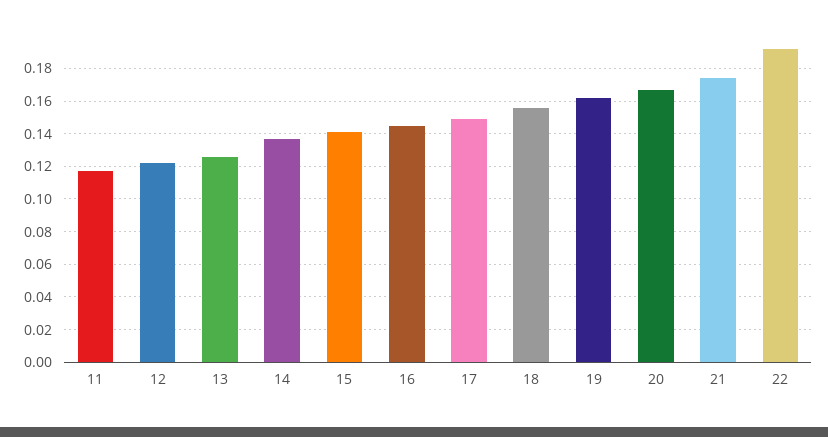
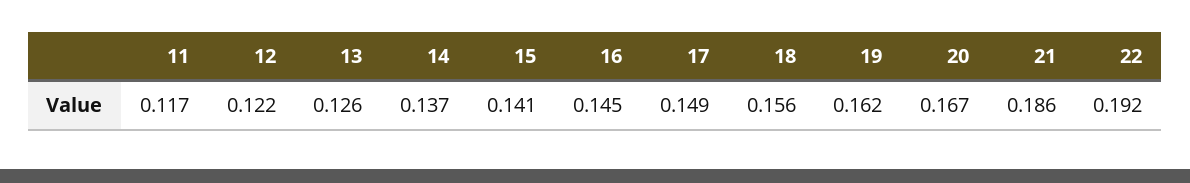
  {
    "11": 0.117,
    "12": 0.122,
    "13": 0.126,
    "14": 0.137,
    "15": 0.141,
    "16": 0.145,
    "17": 0.149,
    "18": 0.156,
    "19": 0.162,
    "20": 0.167,
-   "21": 0.175,
+   "21": 0.186,
    "22": 0.192
  }

